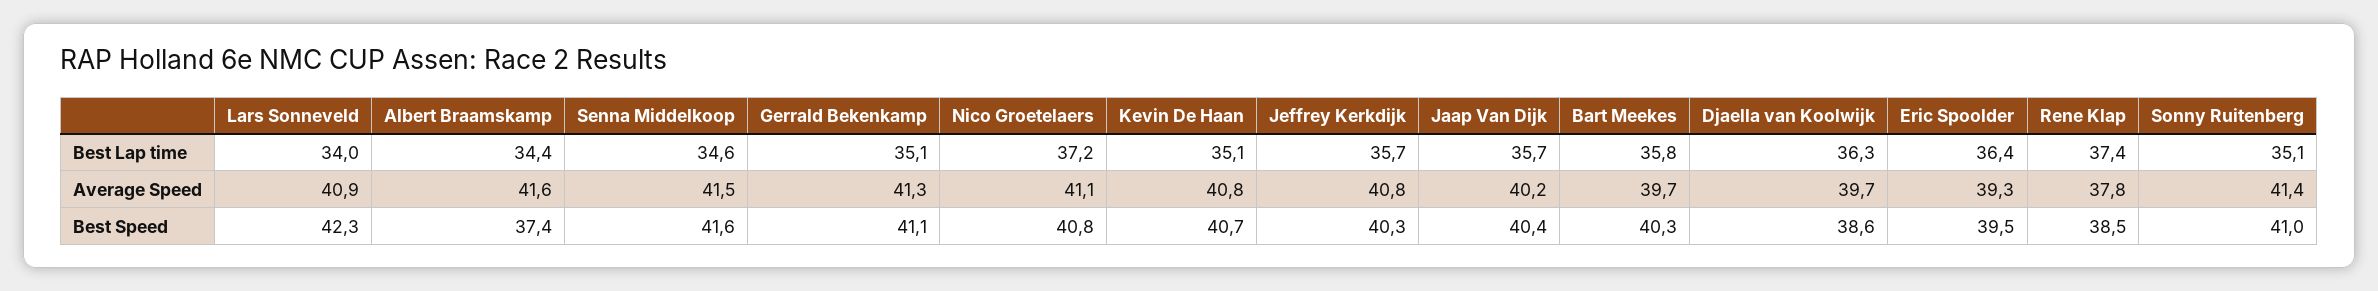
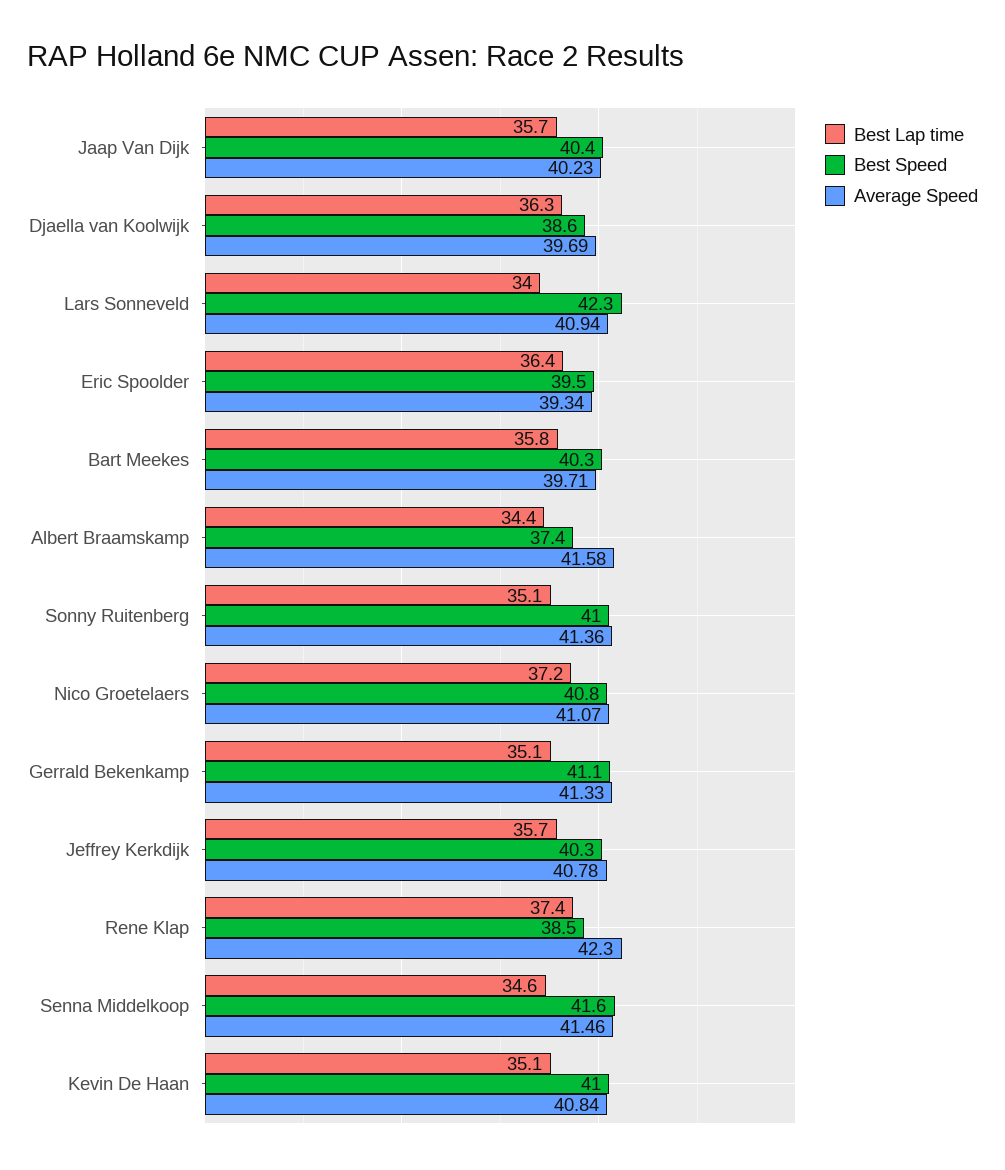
  {
    "Best Lap time": {
      "Lars Sonneveld": 34,
      "Albert Braamskamp": 34.4,
      "Senna Middelkoop": 34.6,
      "Gerrald Bekenkamp": 35.1,
      "Nico Groetelaers": 37.2,
      "Kevin De Haan": 35.1,
      "Jeffrey Kerkdijk": 35.7,
      "Jaap Van Dijk": 35.7,
      "Bart Meekes": 35.8,
      "Djaella van Koolwijk": 36.3,
      "Eric Spoolder": 36.4,
      "Rene Klap": 37.4,
      "Sonny Ruitenberg": 35.1
    },
    "Average Speed": {
      "Lars Sonneveld": 40.94,
      "Albert Braamskamp": 41.58,
      "Senna Middelkoop": 41.46,
      "Gerrald Bekenkamp": 41.33,
      "Nico Groetelaers": 41.07,
      "Kevin De Haan": 40.84,
      "Jeffrey Kerkdijk": 40.78,
      "Jaap Van Dijk": 40.23,
      "Bart Meekes": 39.71,
      "Djaella van Koolwijk": 39.69,
      "Eric Spoolder": 39.34,
-     "Rene Klap": 37.8,
+     "Rene Klap": 42.3,
      "Sonny Ruitenberg": 41.36
    },
    "Best Speed": {
      "Lars Sonneveld": 42.3,
      "Albert Braamskamp": 37.4,
      "Senna Middelkoop": 41.6,
      "Gerrald Bekenkamp": 41.1,
      "Nico Groetelaers": 40.8,
-     "Kevin De Haan": 40.7,
+     "Kevin De Haan": 41,
      "Jeffrey Kerkdijk": 40.3,
      "Jaap Van Dijk": 40.4,
      "Bart Meekes": 40.3,
      "Djaella van Koolwijk": 38.6,
      "Eric Spoolder": 39.5,
      "Rene Klap": 38.5,
      "Sonny Ruitenberg": 41
    }
  }

